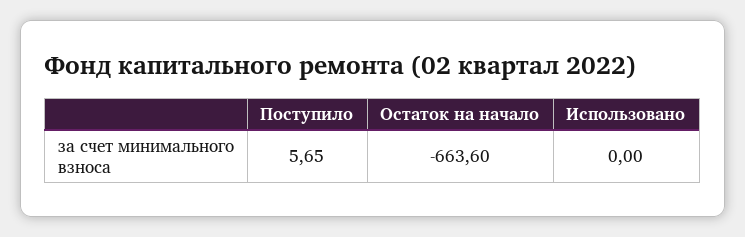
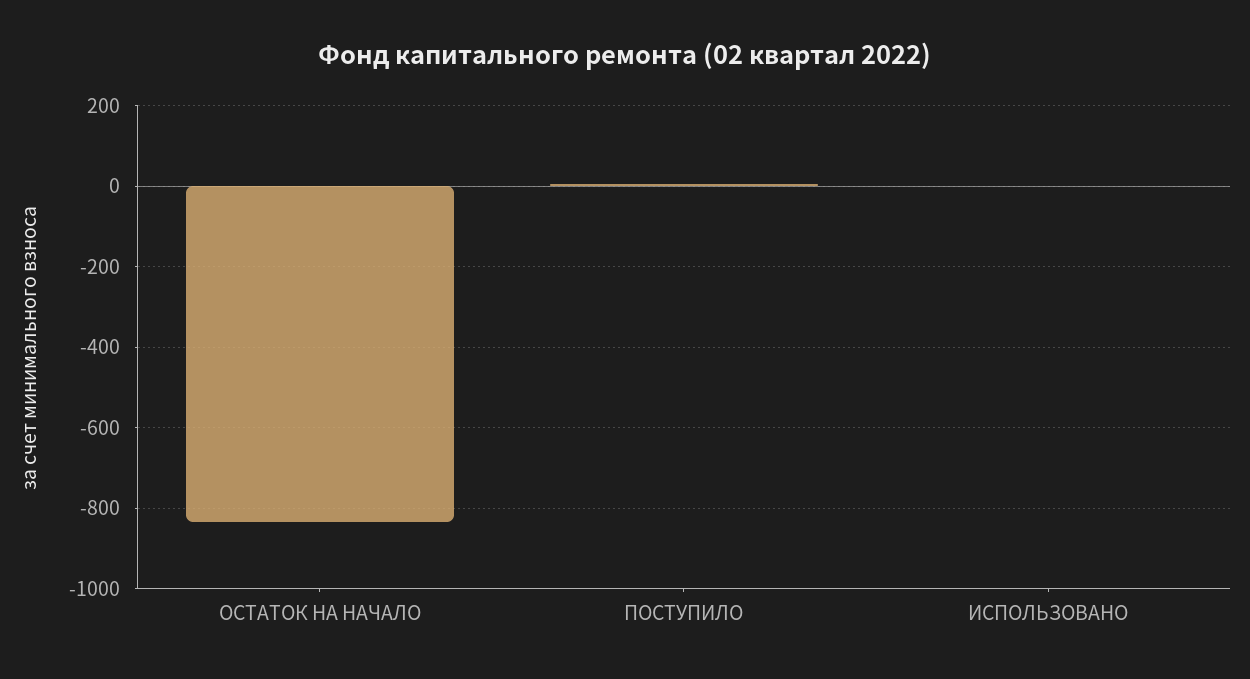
  {
    "Поступило": 5.65,
-   "Остаток на начало": -663.6,
+   "Остаток на начало": -840,
    "Использовано": 0
  }

